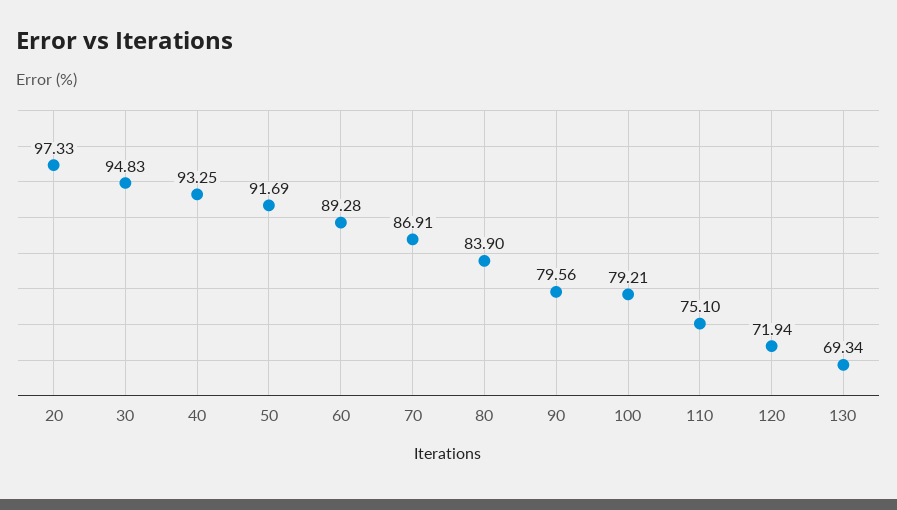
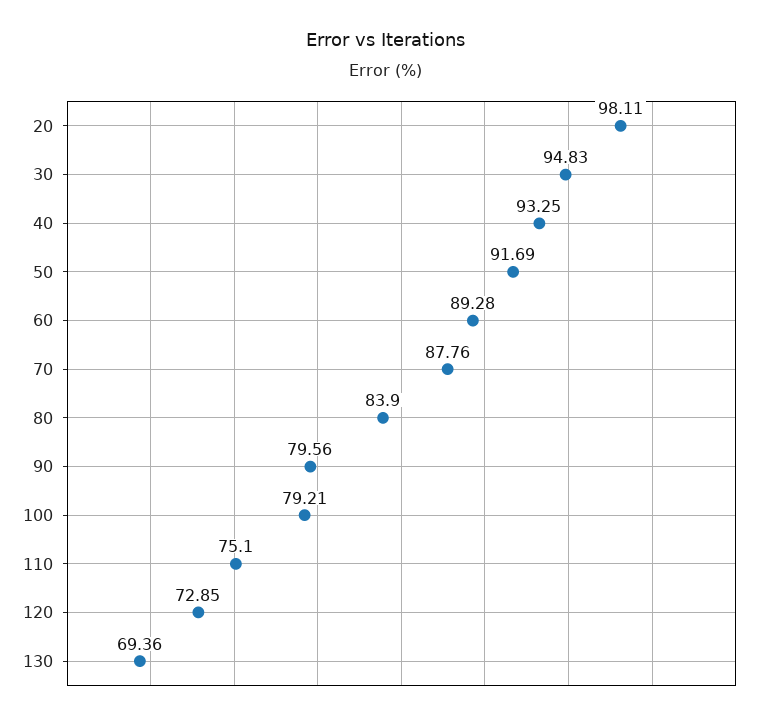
  {
-   "20": 97.33,
+   "20": 98.11,
    "30": 94.83,
    "40": 93.25,
    "50": 91.69,
    "60": 89.28,
-   "70": 86.91,
+   "70": 87.76,
    "80": 83.9,
    "90": 79.56,
    "100": 79.21,
    "110": 75.1,
-   "120": 71.94,
+   "120": 72.85,
-   "130": 69.34
+   "130": 69.36
  }

